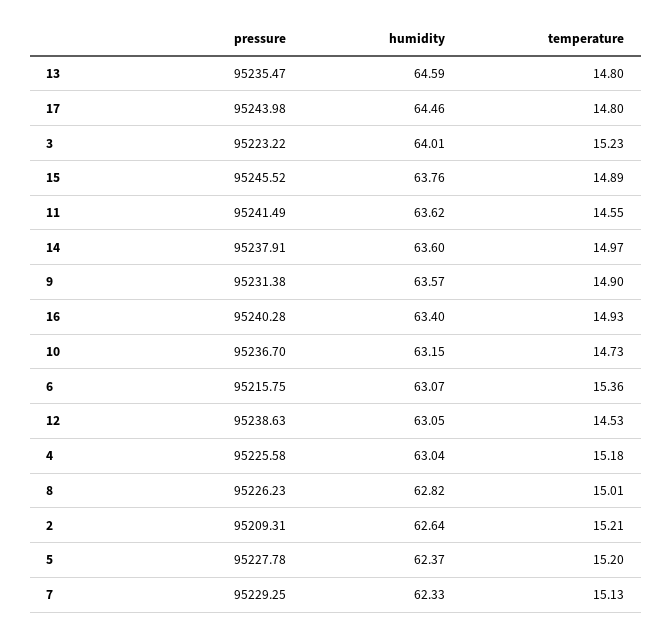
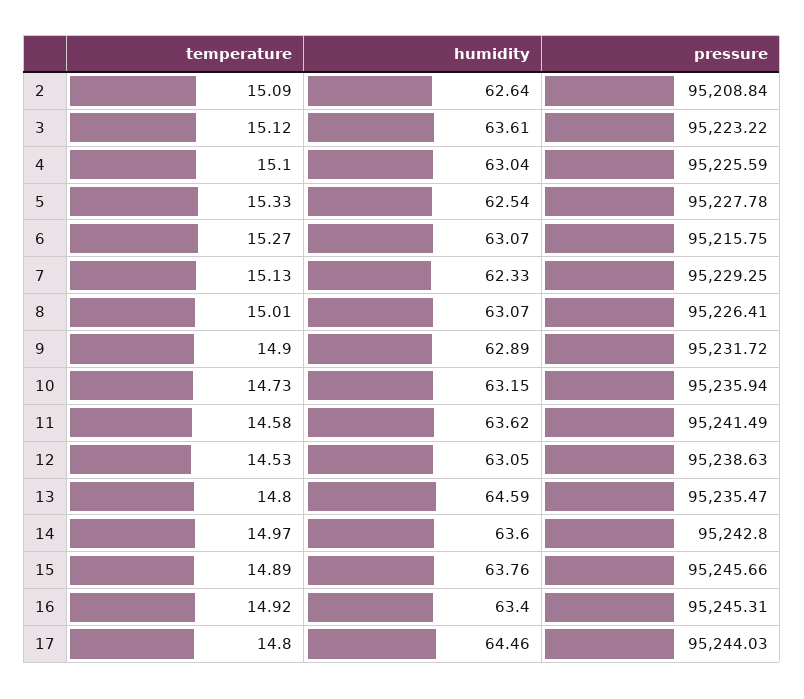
  {
    "pressure": {
      "13": 95235.47,
-     "17": 95243.98,
+     "17": 95244.03,
      "3": 95223.22,
-     "15": 95245.52,
+     "15": 95245.66,
      "11": 95241.49,
-     "14": 95237.91,
+     "14": 95242.8,
-     "9": 95231.38,
+     "9": 95231.72,
-     "16": 95240.28,
+     "16": 95245.31,
-     "10": 95236.7,
+     "10": 95235.94,
      "6": 95215.75,
      "12": 95238.63,
-     "4": 95225.58,
+     "4": 95225.59,
-     "8": 95226.23,
+     "8": 95226.41,
-     "2": 95209.31,
+     "2": 95208.84,
      "5": 95227.78,
      "7": 95229.25
    },
    "humidity": {
      "13": 64.59,
      "17": 64.46,
-     "3": 64.01,
+     "3": 63.61,
      "15": 63.76,
      "11": 63.62,
      "14": 63.6,
-     "9": 63.57,
+     "9": 62.89,
      "16": 63.4,
      "10": 63.15,
      "6": 63.07,
      "12": 63.05,
      "4": 63.04,
-     "8": 62.82,
+     "8": 63.07,
      "2": 62.64,
-     "5": 62.37,
+     "5": 62.54,
      "7": 62.33
    },
    "temperature": {
      "13": 14.8,
      "17": 14.8,
-     "3": 15.23,
+     "3": 15.12,
      "15": 14.89,
-     "11": 14.55,
+     "11": 14.58,
      "14": 14.97,
      "9": 14.9,
-     "16": 14.93,
+     "16": 14.92,
      "10": 14.73,
-     "6": 15.36,
+     "6": 15.27,
      "12": 14.53,
-     "4": 15.18,
+     "4": 15.1,
      "8": 15.01,
-     "2": 15.21,
+     "2": 15.09,
-     "5": 15.2,
+     "5": 15.33,
      "7": 15.13
    }
  }

